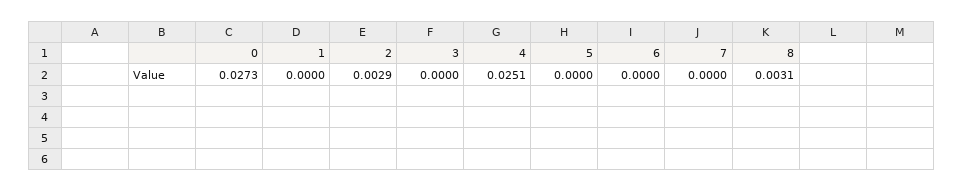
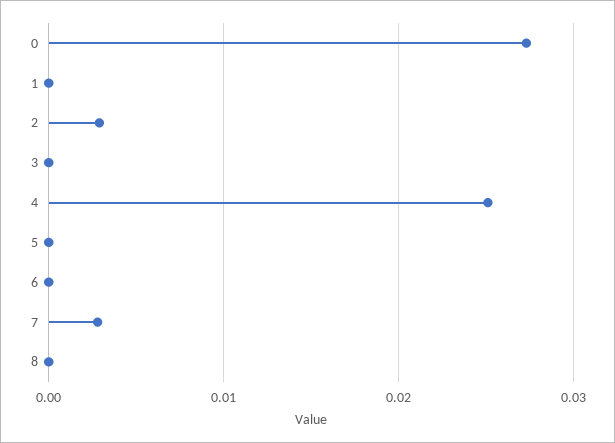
  {
    "0": 0.0273,
    "1": 0,
    "2": 0.0029,
    "3": 0,
    "4": 0.0251,
    "5": 0,
    "6": 0,
-   "7": 0,
+   "7": 0.003,
-   "8": 0.0031
+   "8": 0
  }

